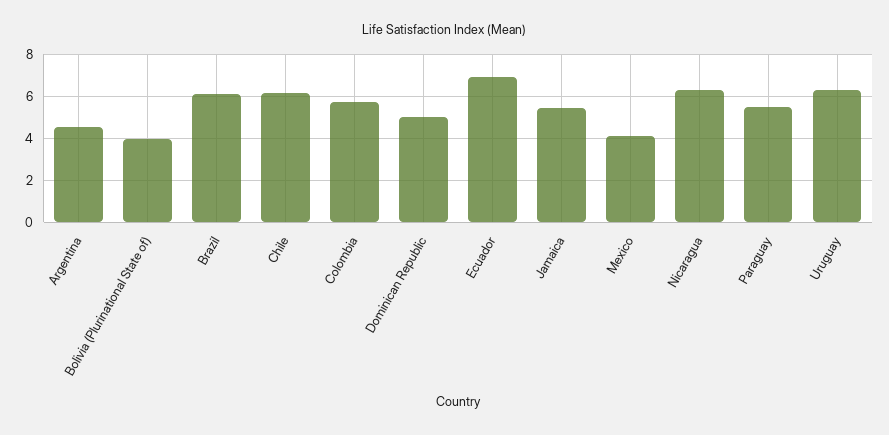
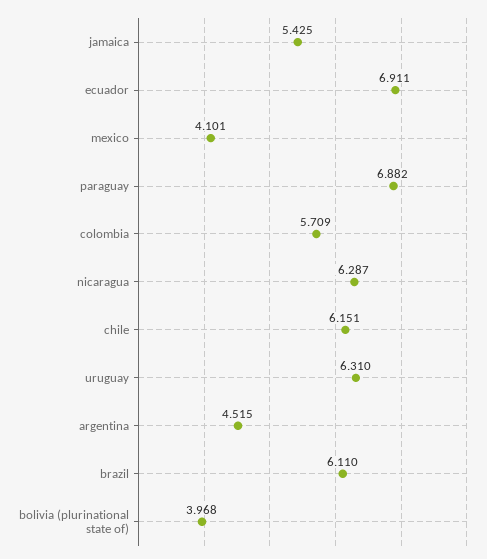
  {
    "Argentina": 4.515,
    "Bolivia (Plurinational State of)": 3.968,
    "Brazil": 6.11,
    "Chile": 6.151,
    "Colombia": 5.709,
-   "Dominican Republic": 5,
    "Ecuador": 6.911,
    "Jamaica": 5.425,
    "Mexico": 4.101,
    "Nicaragua": 6.287,
-   "Paraguay": 5.5,
+   "Paraguay": 6.882,
    "Uruguay": 6.31
  }

